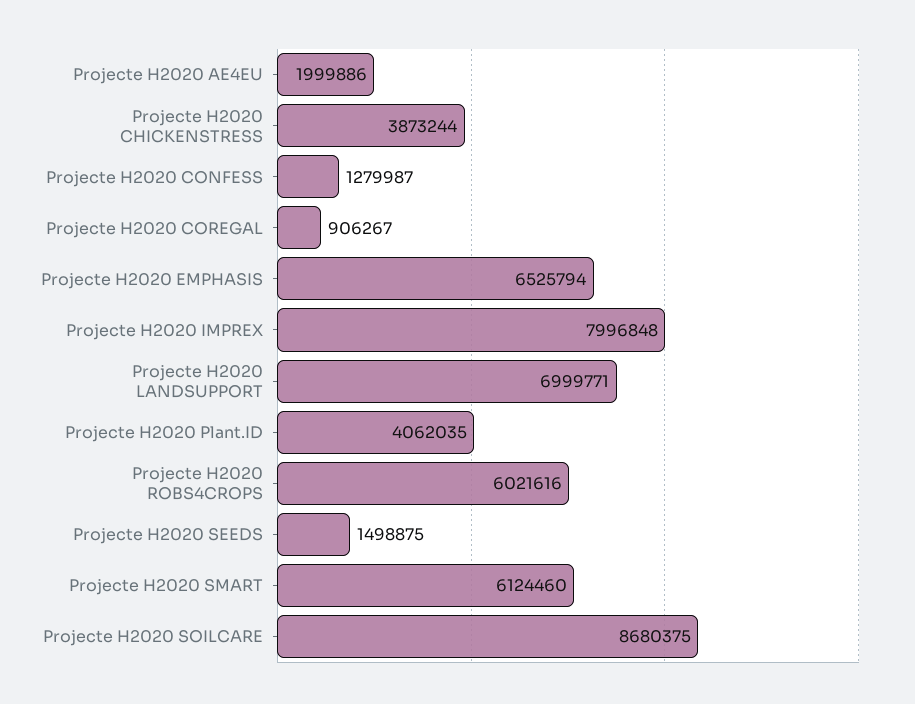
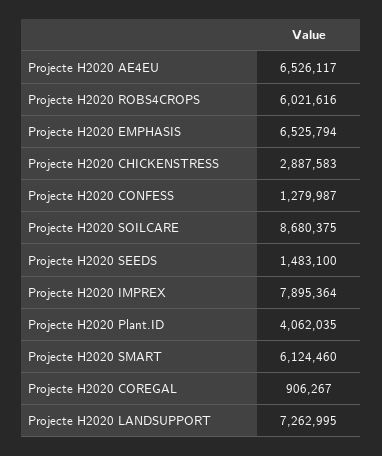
  {
-   "Projecte H2020 AE4EU": 1999886,
+   "Projecte H2020 AE4EU": 6526117,
-   "Projecte H2020 CHICKENSTRESS": 3873244,
+   "Projecte H2020 CHICKENSTRESS": 2887583,
    "Projecte H2020 CONFESS": 1279987,
    "Projecte H2020 COREGAL": 906267,
    "Projecte H2020 EMPHASIS": 6525794,
-   "Projecte H2020 IMPREX": 7996848,
+   "Projecte H2020 IMPREX": 7895364,
-   "Projecte H2020 LANDSUPPORT": 6999771,
+   "Projecte H2020 LANDSUPPORT": 7262995,
    "Projecte H2020 Plant.ID": 4062035,
    "Projecte H2020 ROBS4CROPS": 6021616,
-   "Projecte H2020 SEEDS": 1498875,
+   "Projecte H2020 SEEDS": 1483100,
    "Projecte H2020 SMART": 6124460,
    "Projecte H2020 SOILCARE": 8680375
  }

